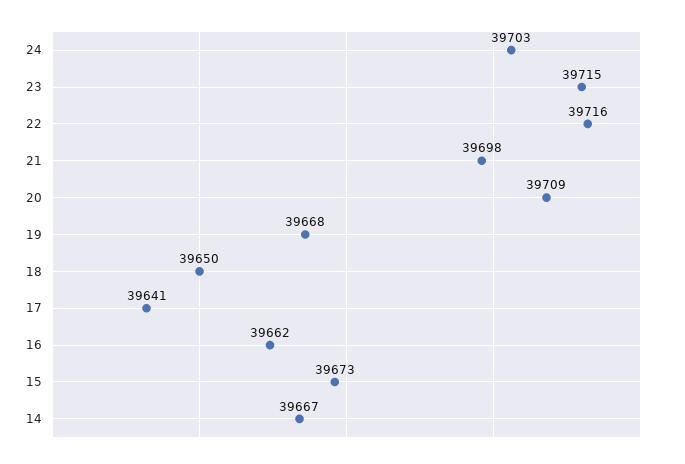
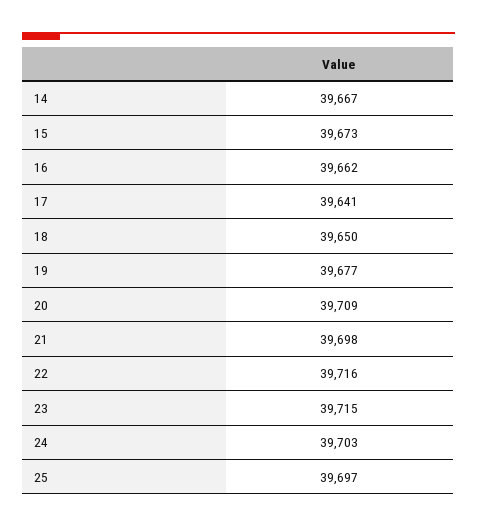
  {
    "24": 39703,
    "23": 39715,
    "22": 39716,
    "21": 39698,
    "20": 39709,
-   "19": 39668,
+   "19": 39677,
    "18": 39650,
    "17": 39641,
    "16": 39662,
    "15": 39673,
-   "14": 39667
+   "14": 39667,
+   "25": 39697
  }

